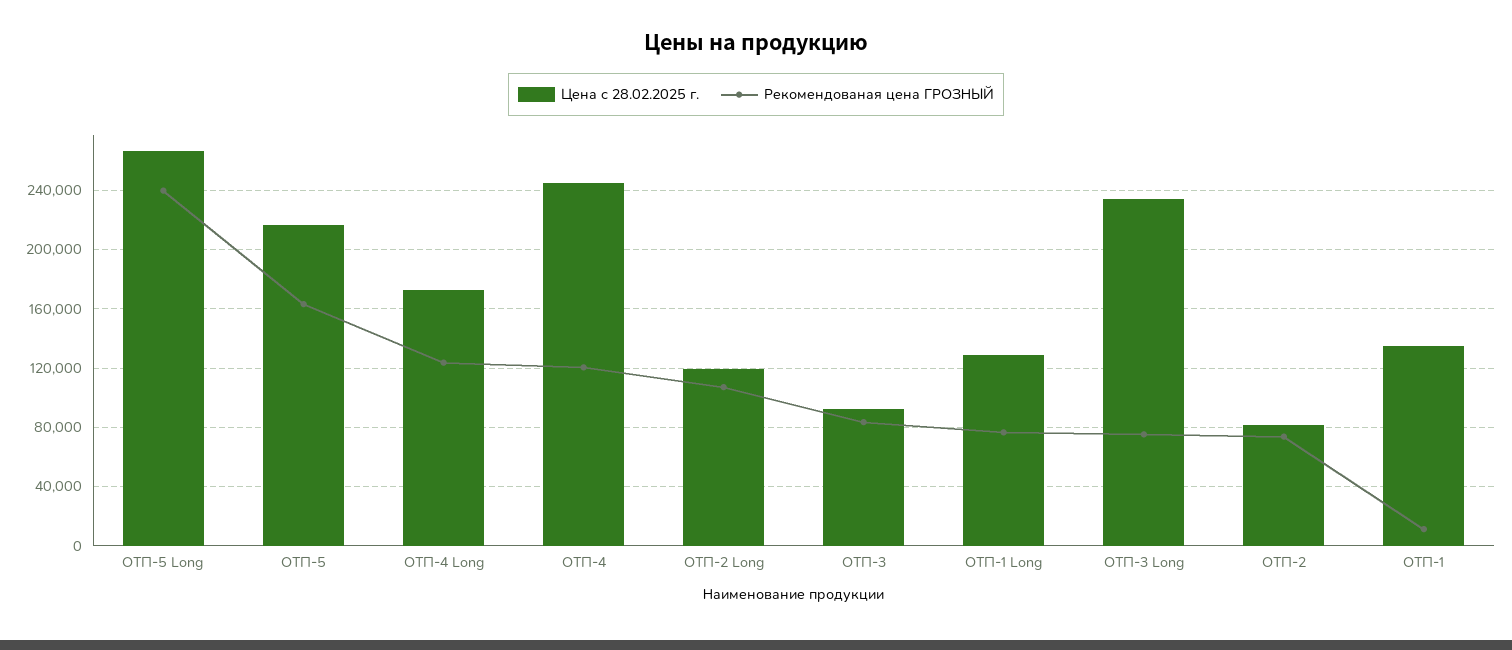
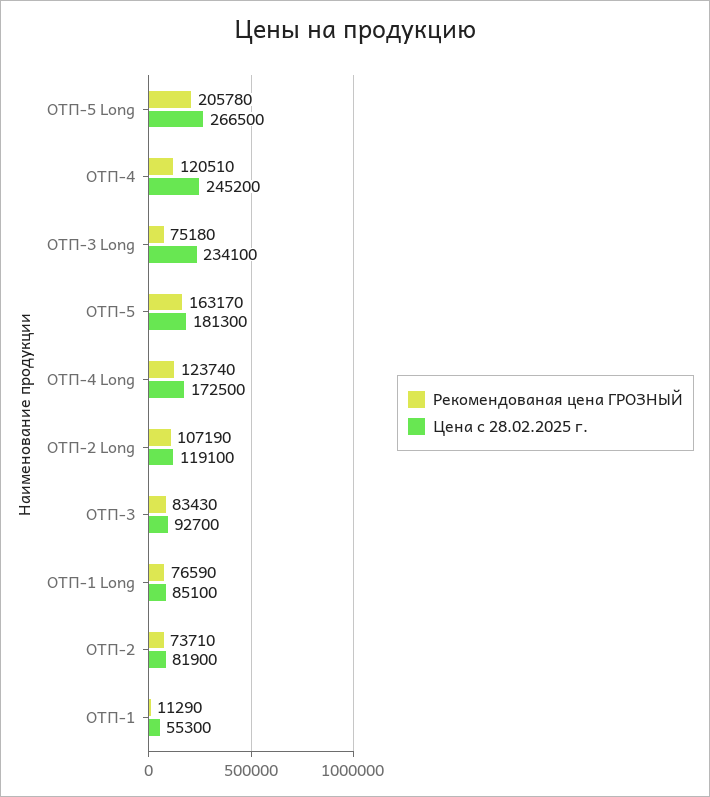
  {
    "Цена с 28.02.2025 г.": {
      "ОТП-5 Long": 266500,
-     "ОТП-5": 215000,
+     "ОТП-5": 181300,
      "ОТП-4 Long": 172500,
      "ОТП-4": 245200,
      "ОТП-2 Long": 119100,
      "ОТП-3": 92700,
-     "ОТП-1 Long": 130000,
+     "ОТП-1 Long": 85100,
      "ОТП-3 Long": 234100,
      "ОТП-2": 81900,
-     "ОТП-1": 135000
+     "ОТП-1": 55300
    },
    "Рекомендованая цена ГРОЗНЫЙ": {
-     "ОТП-5 Long": 240000,
+     "ОТП-5 Long": 205780,
      "ОТП-5": 163170,
      "ОТП-4 Long": 123740,
      "ОТП-4": 120510,
      "ОТП-2 Long": 107190,
      "ОТП-3": 83430,
      "ОТП-1 Long": 76590,
      "ОТП-3 Long": 75180,
      "ОТП-2": 73710,
      "ОТП-1": 11290
    }
  }

